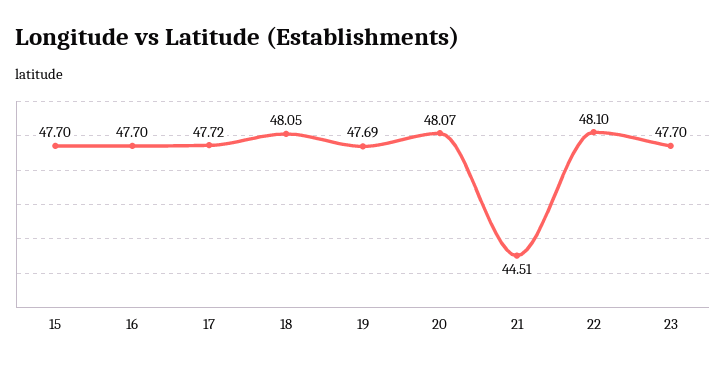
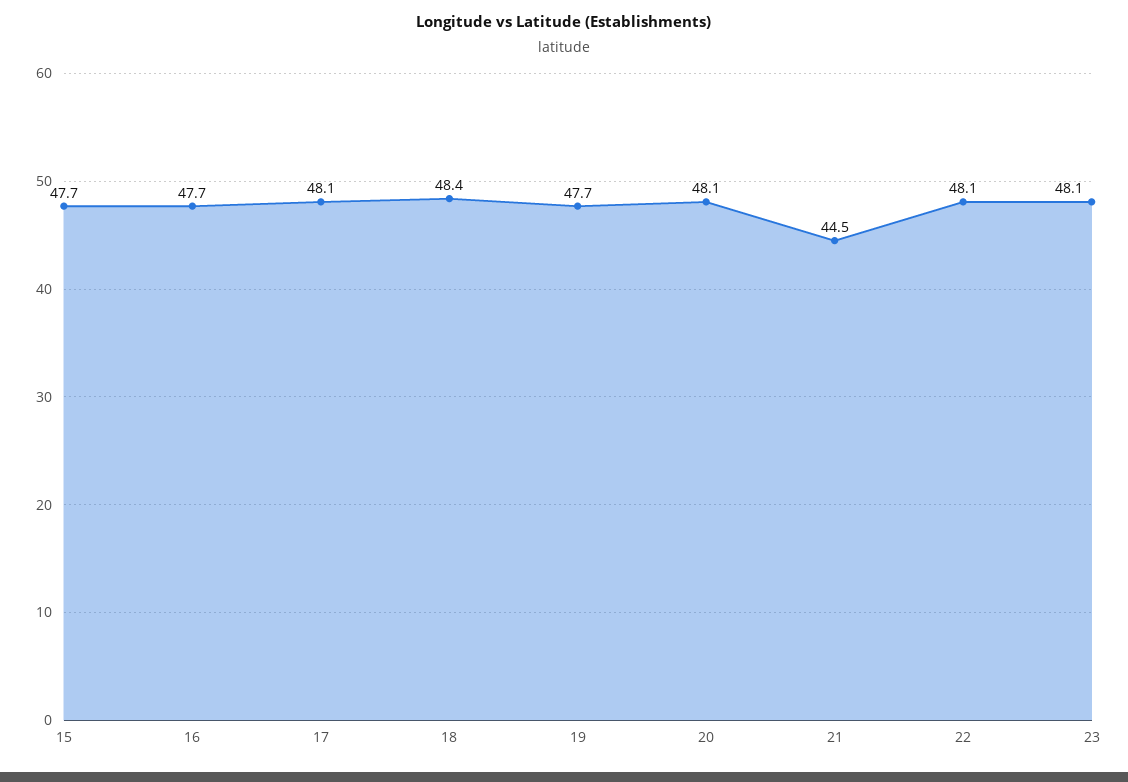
  {
    "15": 47.7,
    "16": 47.7,
-   "17": 47.72,
+   "17": 48.1,
-   "18": 48.05,
+   "18": 48.4,
    "19": 47.69,
    "20": 48.07,
    "21": 44.51,
    "22": 48.1,
-   "23": 47.7
+   "23": 48.1
  }

